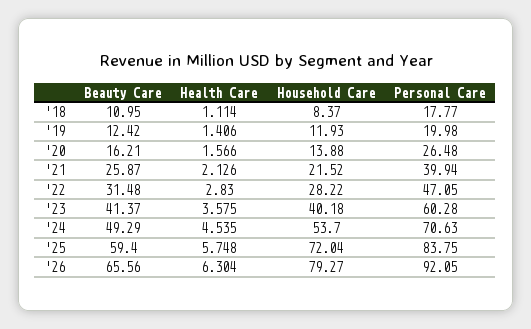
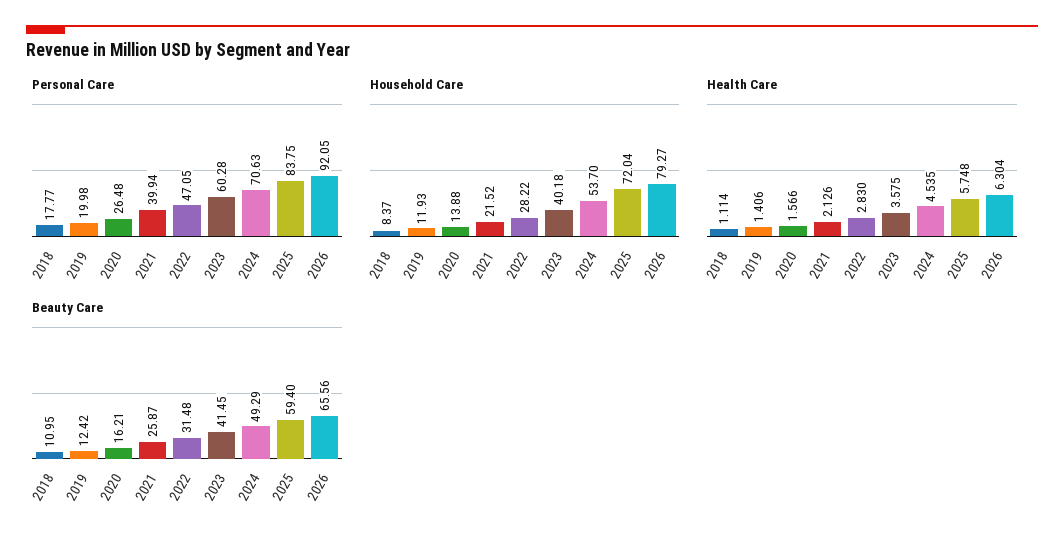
  {
    "Beauty Care": {
      "'18": 10.95,
      "'19": 12.42,
      "'20": 16.21,
      "'21": 25.87,
      "'22": 31.48,
-     "'23": 41.37,
+     "'23": 41.45,
      "'24": 49.29,
      "'25": 59.4,
      "'26": 65.56
    },
    "Health Care": {
      "'18": 1.114,
      "'19": 1.406,
      "'20": 1.566,
      "'21": 2.126,
      "'22": 2.83,
      "'23": 3.575,
      "'24": 4.535,
      "'25": 5.748,
      "'26": 6.304
    },
    "Household Care": {
      "'18": 8.37,
      "'19": 11.93,
      "'20": 13.88,
      "'21": 21.52,
      "'22": 28.22,
      "'23": 40.18,
      "'24": 53.7,
      "'25": 72.04,
      "'26": 79.27
    },
    "Personal Care": {
      "'18": 17.77,
      "'19": 19.98,
      "'20": 26.48,
      "'21": 39.94,
      "'22": 47.05,
      "'23": 60.28,
      "'24": 70.63,
      "'25": 83.75,
      "'26": 92.05
    }
  }

